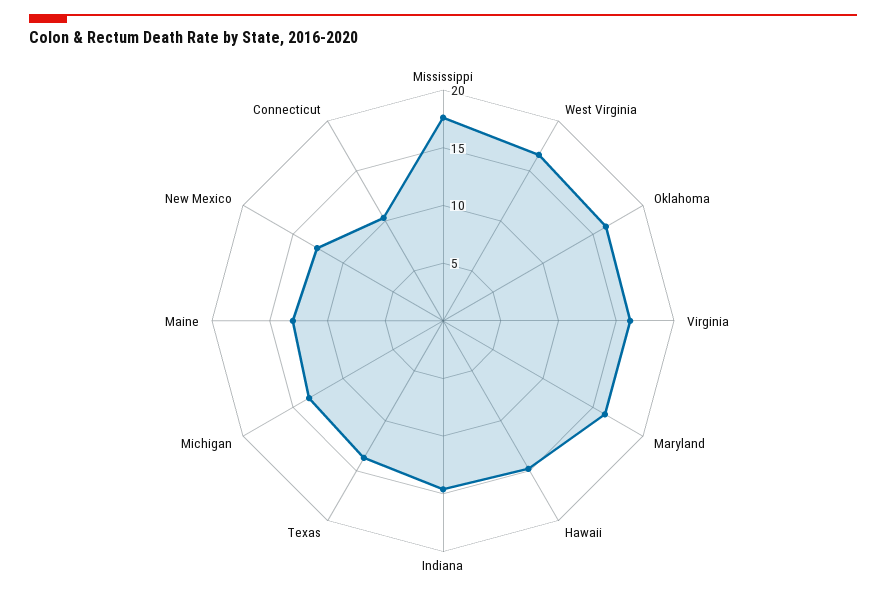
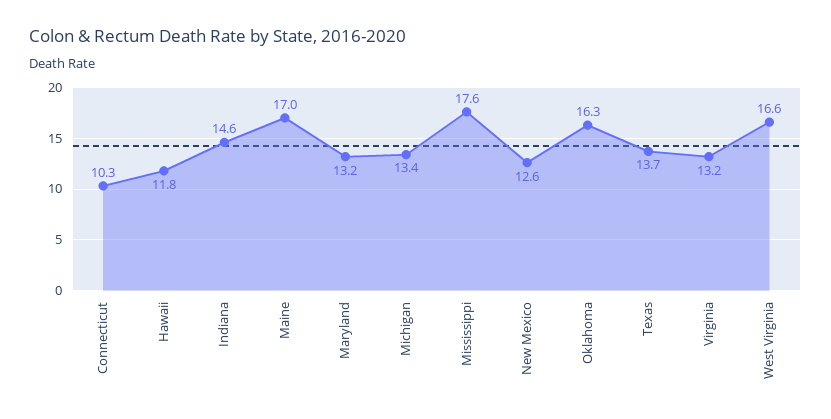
  {
    "Mississippi": 17.6,
    "West Virginia": 16.6,
    "Oklahoma": 16.3,
-   "Virginia": 16,
+   "Virginia": 13.2,
-   "Maryland": 16,
+   "Maryland": 13.2,
-   "Hawaii": 15,
+   "Hawaii": 11.8,
    "Indiana": 14.6,
    "Texas": 13.7,
    "Michigan": 13.4,
-   "Maine": 13,
+   "Maine": 17,
    "New Mexico": 12.6,
    "Connecticut": 10.3
  }

